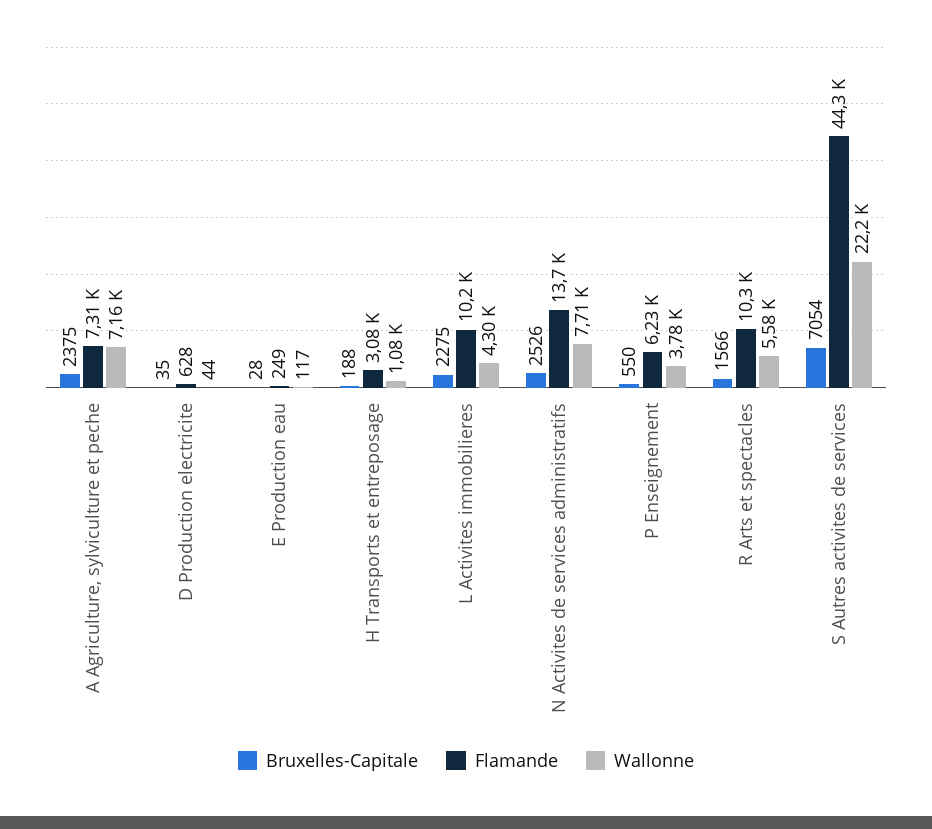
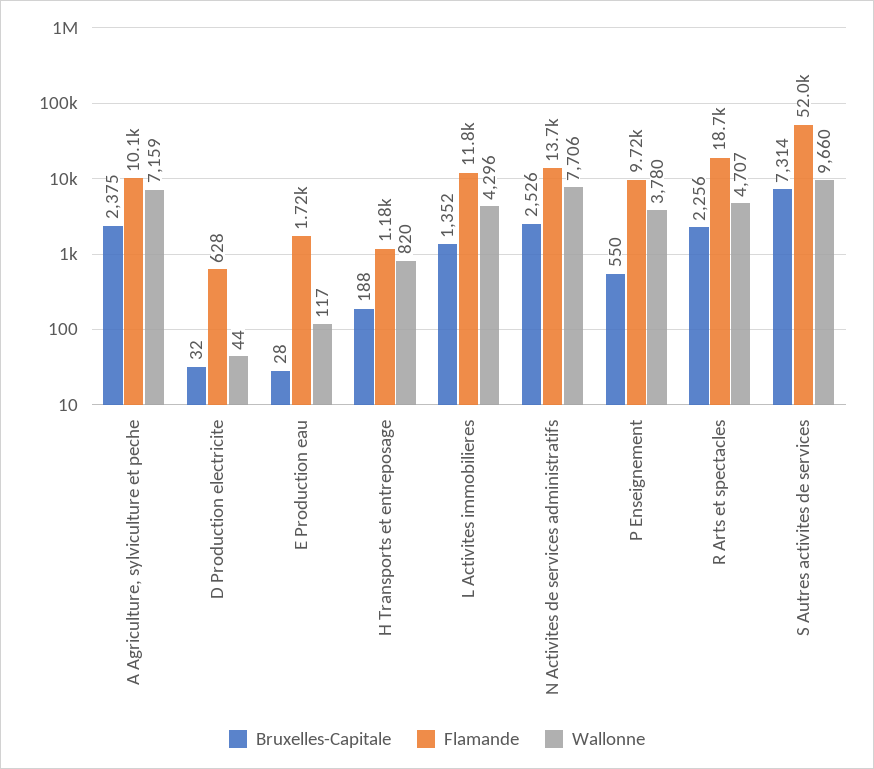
  {
    "Bruxelles-Capitale": {
      "A Agriculture, sylviculture et peche": 2375,
-     "D Production electricite": 35,
+     "D Production electricite": 32,
      "E Production eau": 28,
      "H Transports et entreposage": 188,
-     "L Activites immobilieres": 2275,
+     "L Activites immobilieres": 1352,
      "N Activites de services administratifs": 2526,
      "P Enseignement": 550,
-     "R Arts et spectacles": 1566,
+     "R Arts et spectacles": 2256,
-     "S Autres activites de services": 7054
+     "S Autres activites de services": 7314
    },
    "Flamande": {
-     "A Agriculture, sylviculture et peche": 7310,
+     "A Agriculture, sylviculture et peche": 10100,
      "D Production electricite": 628,
-     "E Production eau": 249,
+     "E Production eau": 1720,
-     "H Transports et entreposage": 3080,
+     "H Transports et entreposage": 1180,
-     "L Activites immobilieres": 10200,
+     "L Activites immobilieres": 11800,
      "N Activites de services administratifs": 13700,
-     "P Enseignement": 6230,
+     "P Enseignement": 9720,
-     "R Arts et spectacles": 10300,
+     "R Arts et spectacles": 18700,
-     "S Autres activites de services": 44300
+     "S Autres activites de services": 52000
    },
    "Wallonne": {
      "A Agriculture, sylviculture et peche": 7159,
      "D Production electricite": 44,
      "E Production eau": 117,
-     "H Transports et entreposage": 1080,
+     "H Transports et entreposage": 820,
      "L Activites immobilieres": 4296,
      "N Activites de services administratifs": 7706,
      "P Enseignement": 3780,
-     "R Arts et spectacles": 5580,
+     "R Arts et spectacles": 4707,
-     "S Autres activites de services": 22200
+     "S Autres activites de services": 9660
    }
  }

